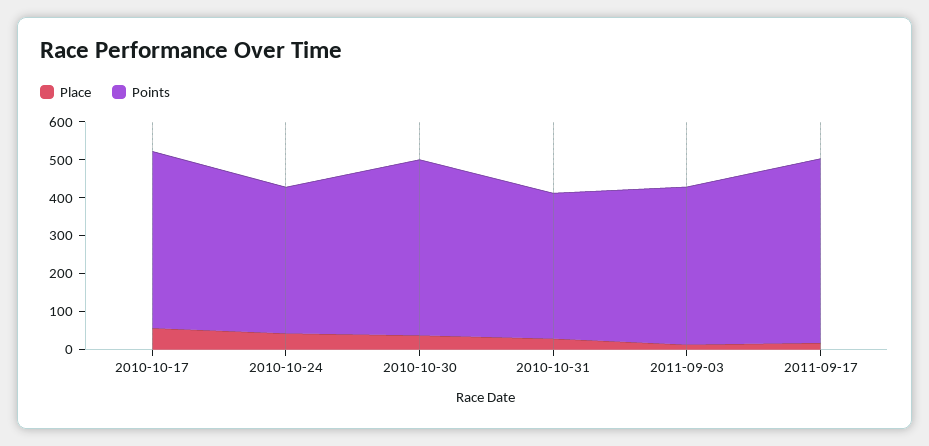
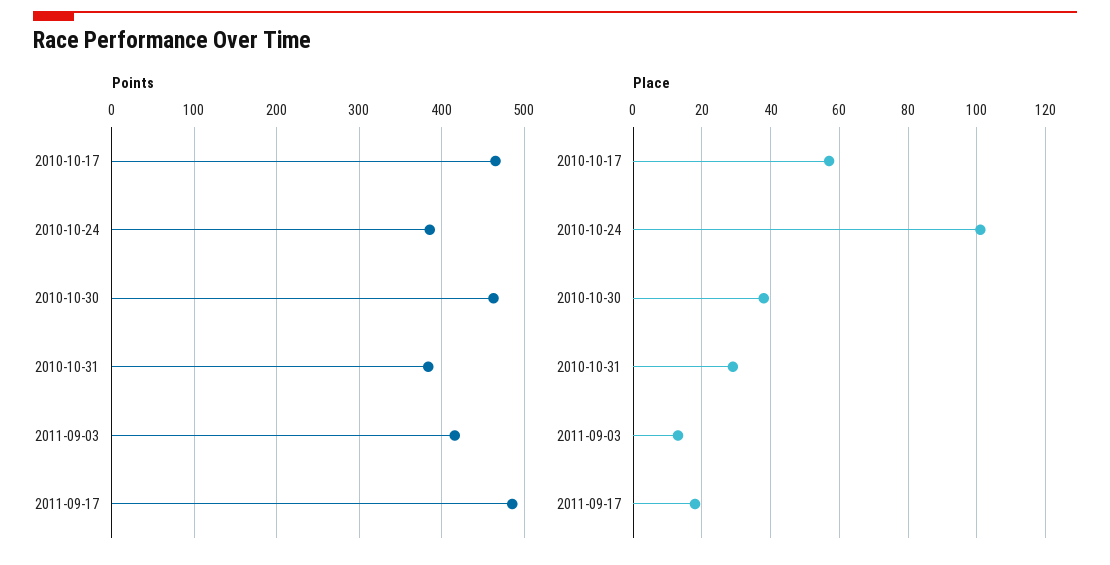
  {
    "Place": {
      "2010-10-17": 55,
-     "2010-10-24": 50,
+     "2010-10-24": 100,
      "2010-10-30": 40,
      "2010-10-31": 30,
      "2011-09-03": 15,
      "2011-09-17": 20
    },
    "Points": {
      "2010-10-17": 470,
      "2010-10-24": 390,
      "2010-10-30": 460,
      "2010-10-31": 380,
      "2011-09-03": 420,
      "2011-09-17": 490
    }
  }

